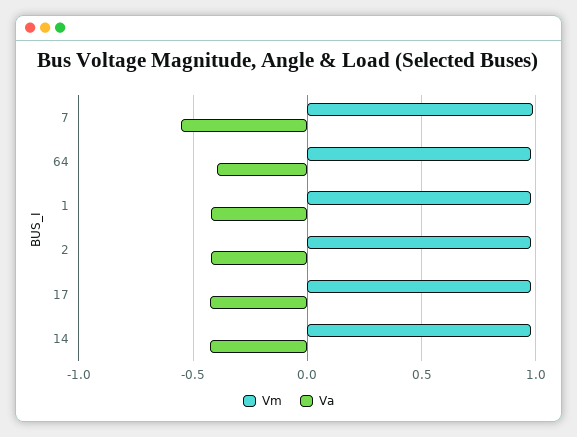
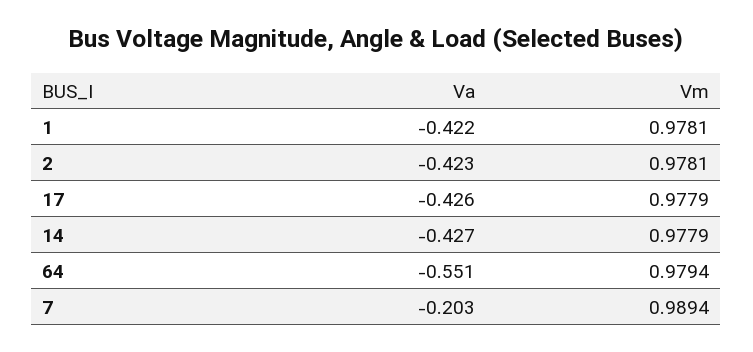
  {
    "Vm": {
      "7": 0.9894,
      "64": 0.9794,
      "1": 0.9781,
      "2": 0.9781,
      "17": 0.9779,
      "14": 0.9779
    },
    "Va": {
-     "7": -0.55,
+     "7": -0.203,
-     "64": -0.4,
+     "64": -0.551,
      "1": -0.422,
      "2": -0.423,
      "17": -0.426,
      "14": -0.427
    }
  }

